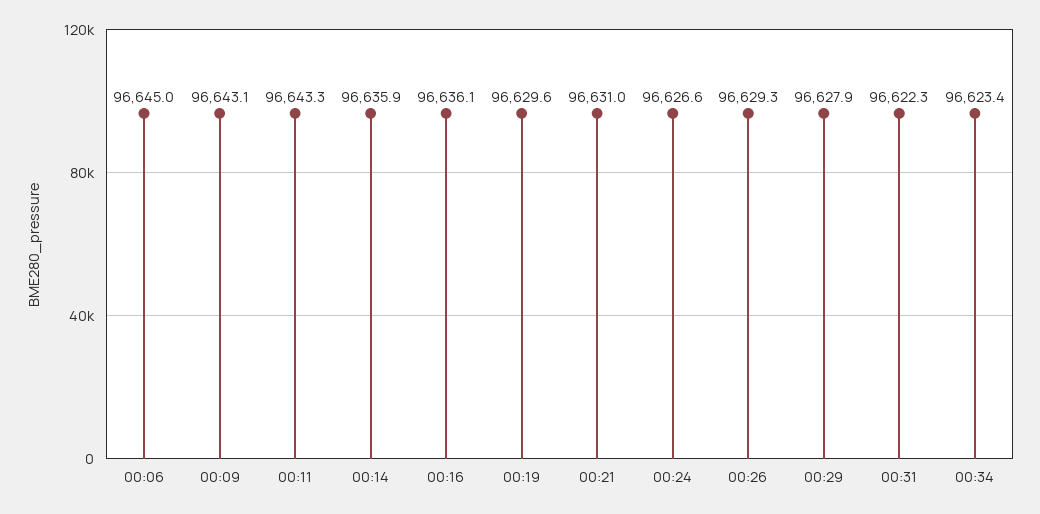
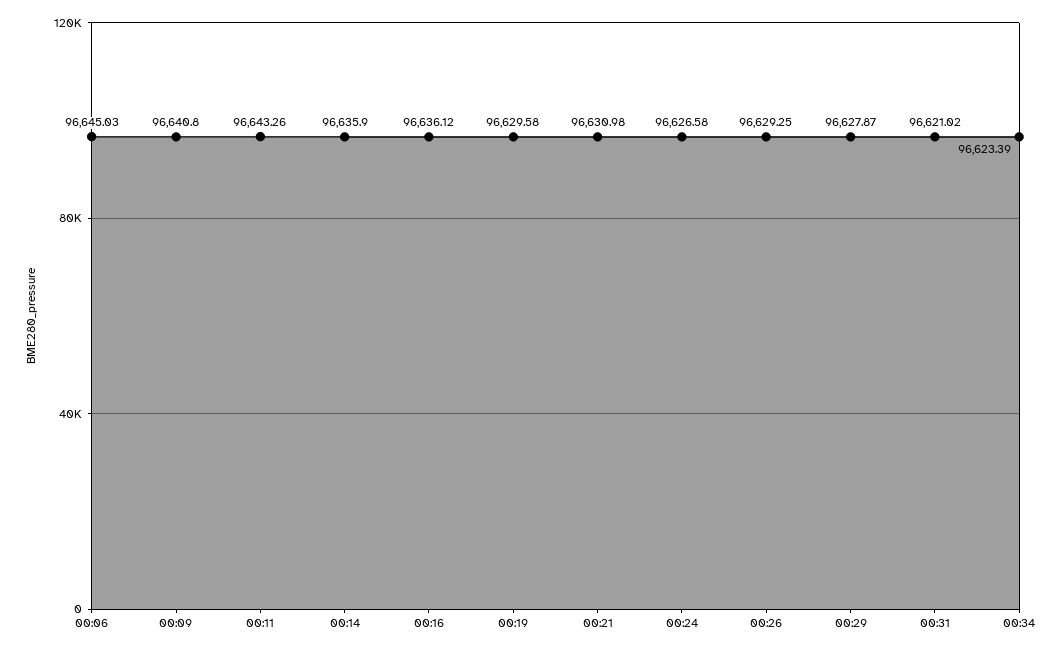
  {
    "00:06": 96645.03,
-   "00:09": 96643.1,
+   "00:09": 96640.8,
    "00:11": 96643.26,
    "00:14": 96635.9,
    "00:16": 96636.12,
    "00:19": 96629.58,
    "00:21": 96630.98,
    "00:24": 96626.58,
    "00:26": 96629.25,
    "00:29": 96627.87,
-   "00:31": 96622.3,
+   "00:31": 96621.02,
    "00:34": 96623.39
  }

